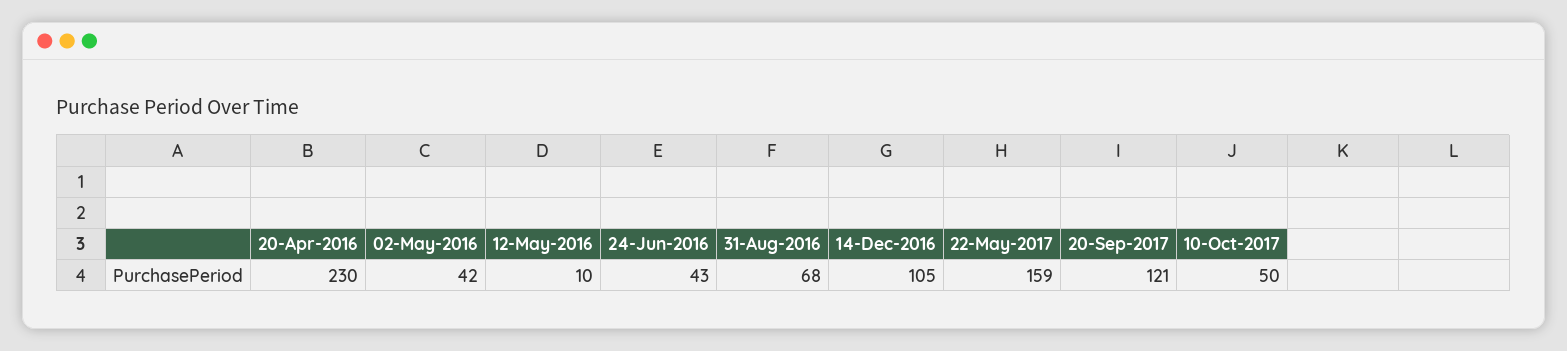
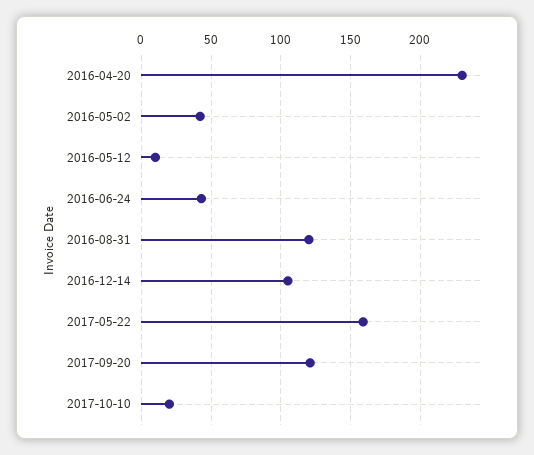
  {
    "20-Apr-2016": 230,
    "02-May-2016": 42,
    "12-May-2016": 10,
    "24-Jun-2016": 43,
-   "31-Aug-2016": 68,
+   "31-Aug-2016": 120,
    "14-Dec-2016": 105,
    "22-May-2017": 159,
    "20-Sep-2017": 121,
-   "10-Oct-2017": 50
+   "10-Oct-2017": 20
  }

